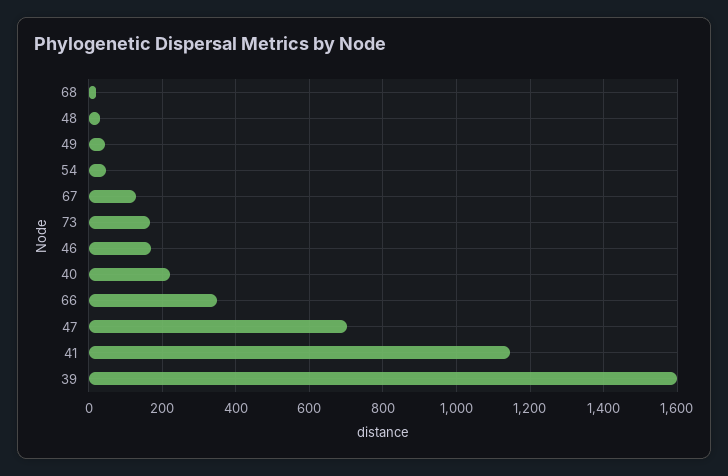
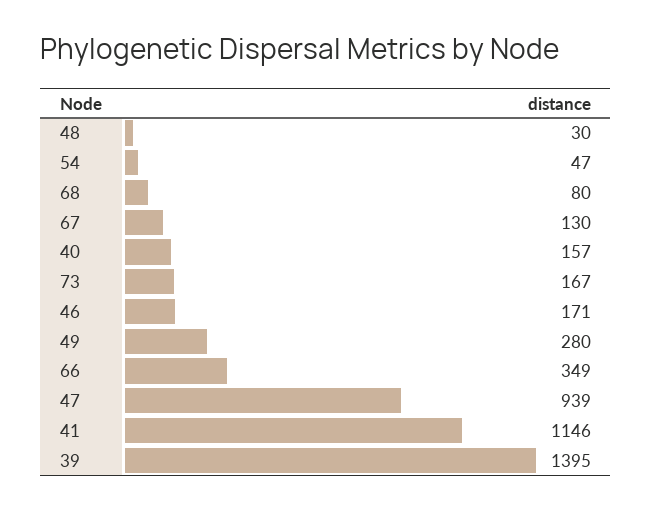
  {
-   "68": 20,
+   "68": 80,
    "48": 30,
-   "49": 40,
+   "49": 280,
    "54": 47,
    "67": 130,
    "73": 167,
    "46": 171,
-   "40": 220,
+   "40": 157,
    "66": 349,
-   "47": 700,
+   "47": 939,
    "41": 1146,
-   "39": 1600
+   "39": 1395
  }

